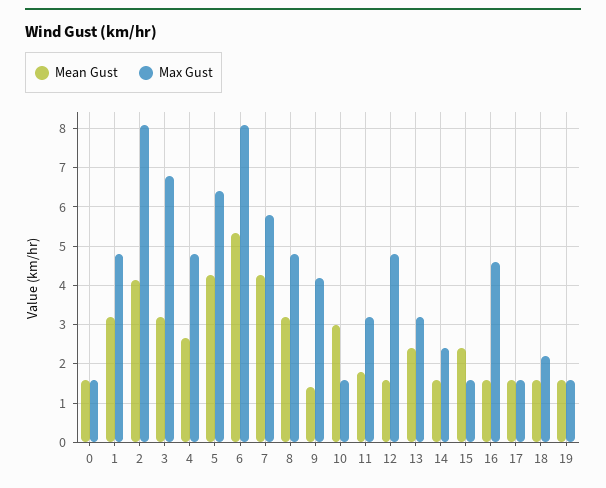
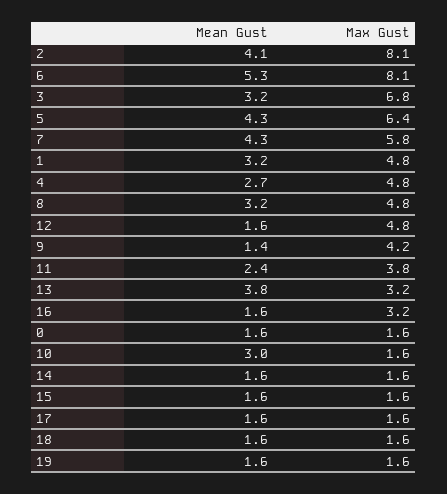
  {
    "Mean Gust": {
      "0": 1.6,
      "1": 3.2,
      "2": 4.1,
      "3": 3.2,
      "4": 2.7,
      "5": 4.3,
      "6": 5.3,
      "7": 4.3,
      "8": 3.2,
      "9": 1.4,
      "10": 3,
-     "11": 1.8,
+     "11": 2.4,
      "12": 1.6,
-     "13": 2.4,
+     "13": 3.8,
      "14": 1.6,
-     "15": 2.4,
+     "15": 1.6,
      "16": 1.6,
      "17": 1.6,
      "18": 1.6,
      "19": 1.6
    },
    "Max Gust": {
      "0": 1.6,
      "1": 4.8,
      "2": 8.1,
      "3": 6.8,
      "4": 4.8,
      "5": 6.4,
      "6": 8.1,
      "7": 5.8,
      "8": 4.8,
      "9": 4.2,
      "10": 1.6,
-     "11": 3.2,
+     "11": 3.8,
      "12": 4.8,
      "13": 3.2,
-     "14": 2.4,
+     "14": 1.6,
      "15": 1.6,
-     "16": 4.6,
+     "16": 3.2,
      "17": 1.6,
-     "18": 2.2,
+     "18": 1.6,
      "19": 1.6
    }
  }

